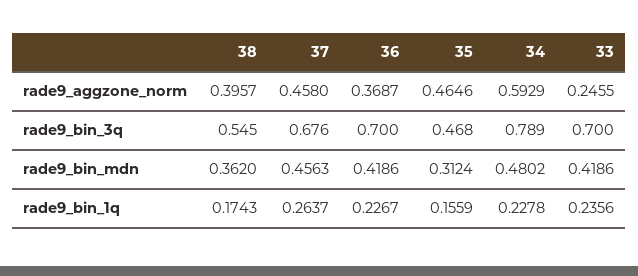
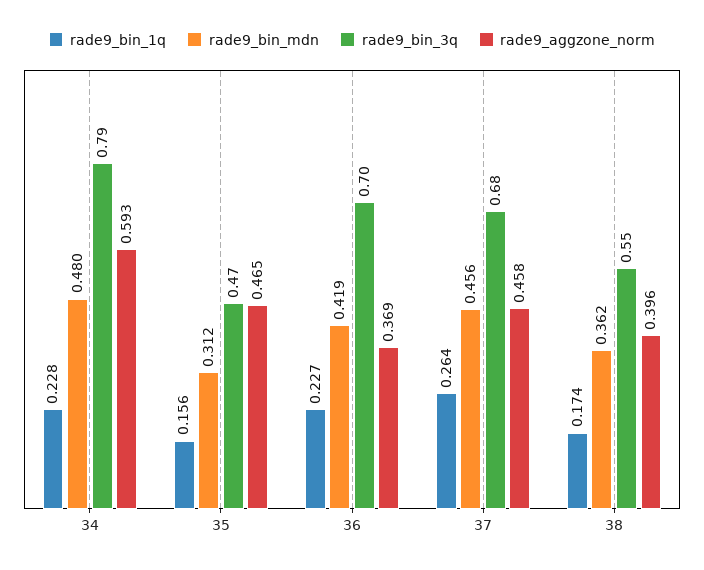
  {
    "rade9_aggzone_norm": {
      "38": 0.3957,
      "37": 0.458,
      "36": 0.3687,
      "35": 0.4646,
-     "34": 0.5929,
+     "34": 0.5929
-     "33": 0.2455
    },
    "rade9_bin_3q": {
      "38": 0.545,
      "37": 0.676,
      "36": 0.7,
      "35": 0.468,
-     "34": 0.789,
+     "34": 0.789
-     "33": 0.7
    },
    "rade9_bin_mdn": {
      "38": 0.362,
      "37": 0.4563,
      "36": 0.4186,
      "35": 0.3124,
-     "34": 0.4802,
+     "34": 0.4802
-     "33": 0.4186
    },
    "rade9_bin_1q": {
      "38": 0.1743,
      "37": 0.2637,
      "36": 0.2267,
      "35": 0.1559,
-     "34": 0.2278,
+     "34": 0.2278
-     "33": 0.2356
    }
  }

